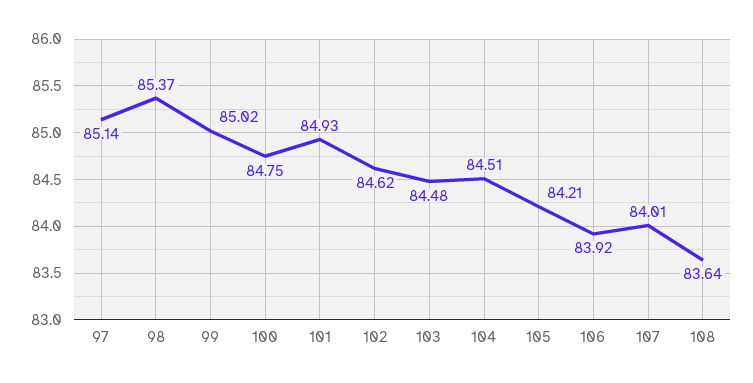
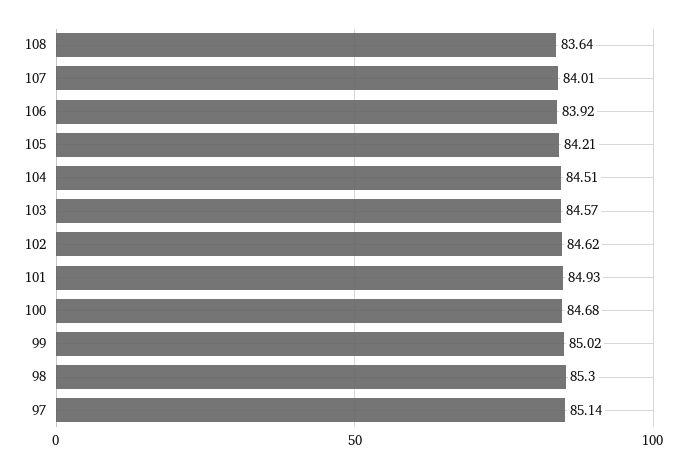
  {
    "97": 85.14,
-   "98": 85.37,
+   "98": 85.3,
    "99": 85.02,
-   "100": 84.75,
+   "100": 84.68,
    "101": 84.93,
    "102": 84.62,
-   "103": 84.48,
+   "103": 84.57,
    "104": 84.51,
    "105": 84.21,
    "106": 83.92,
    "107": 84.01,
    "108": 83.64
  }

